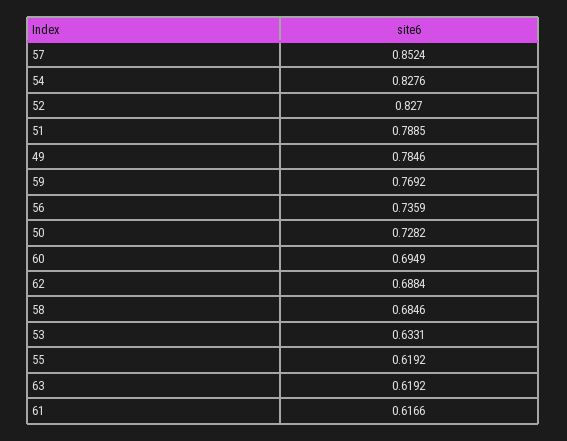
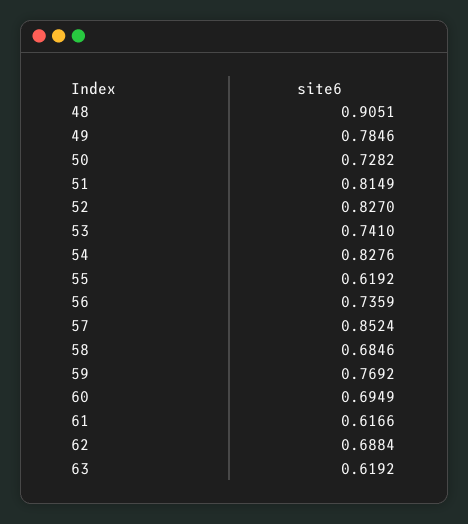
  {
    "57": 0.8524,
    "54": 0.8276,
    "52": 0.827,
-   "51": 0.7885,
+   "51": 0.8149,
    "49": 0.7846,
    "59": 0.7692,
    "56": 0.7359,
    "50": 0.7282,
    "60": 0.6949,
    "62": 0.6884,
    "58": 0.6846,
-   "53": 0.6331,
+   "53": 0.741,
    "55": 0.6192,
    "63": 0.6192,
-   "61": 0.6166
+   "61": 0.6166,
+   "48": 0.9051
  }

